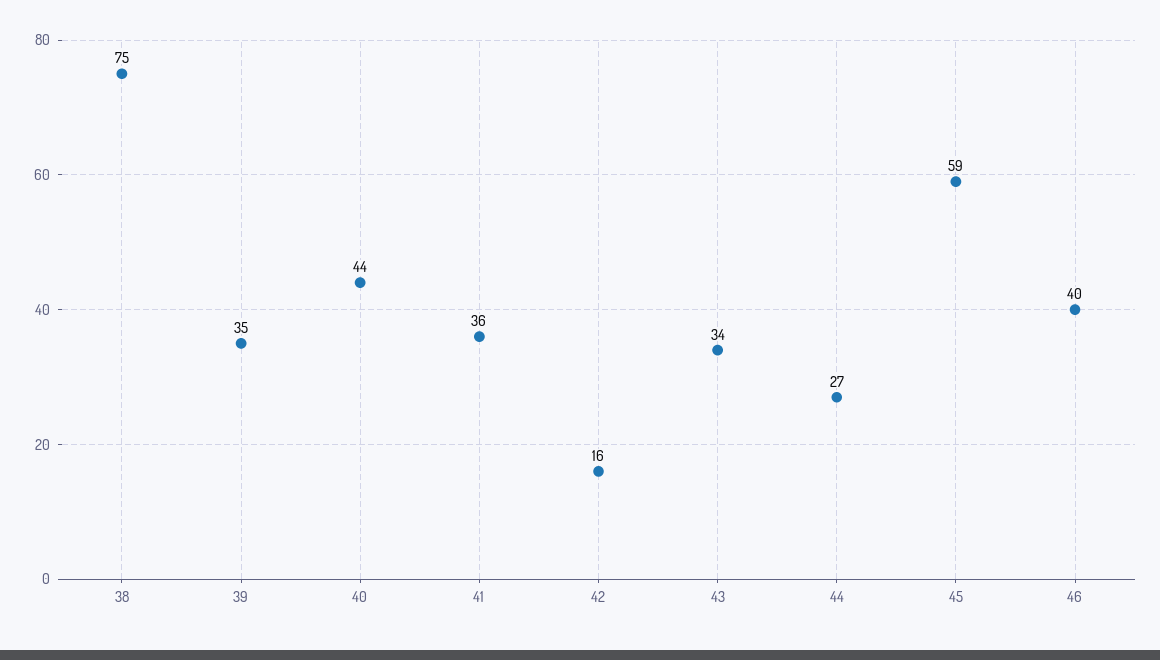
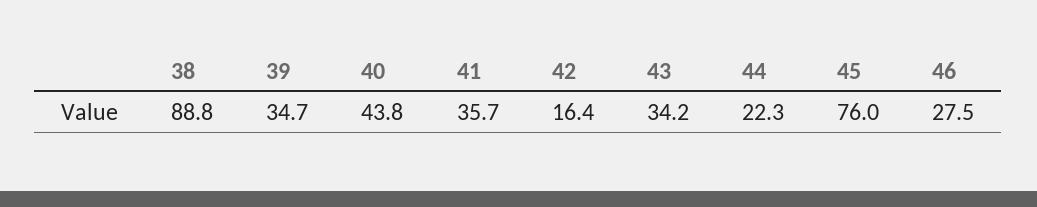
  {
-   "38": 75,
+   "38": 88.8,
    "39": 34.7,
    "40": 43.8,
    "41": 35.7,
    "42": 16.4,
    "43": 34.2,
-   "44": 27,
+   "44": 22.3,
-   "45": 59,
+   "45": 76,
-   "46": 40
+   "46": 27.5
  }

